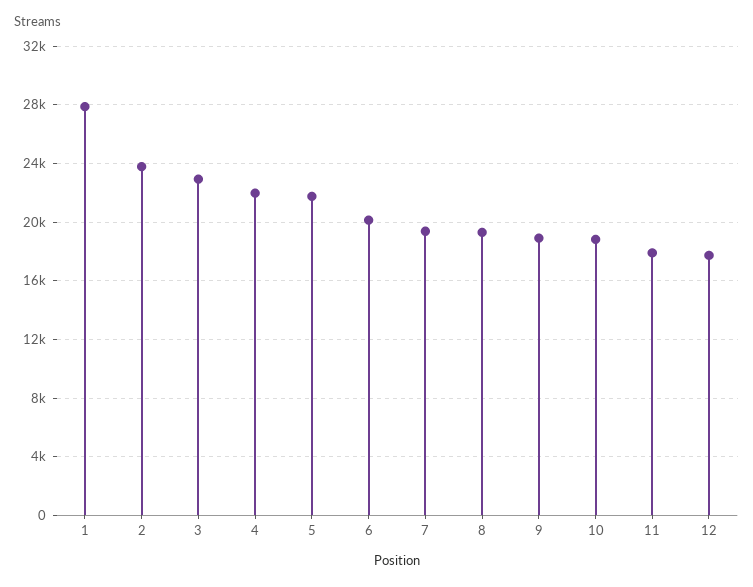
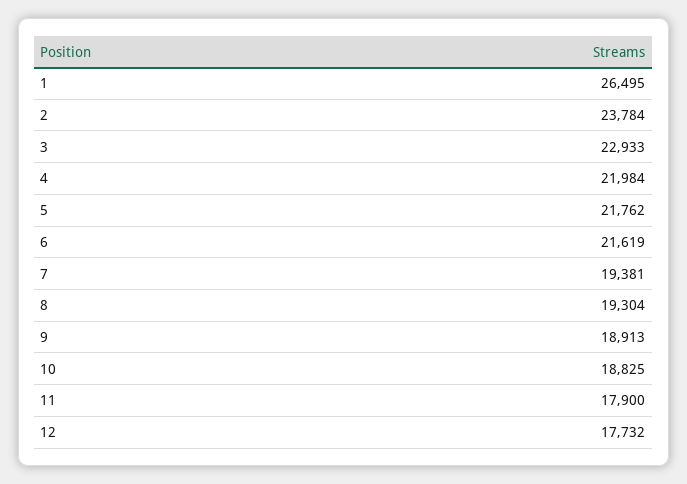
  {
-   "1": 28000,
+   "1": 26495,
    "2": 23784,
    "3": 22933,
    "4": 21984,
    "5": 21762,
-   "6": 20000,
+   "6": 21619,
    "7": 19381,
    "8": 19304,
    "9": 18913,
    "10": 18825,
    "11": 17900,
    "12": 17732
  }

